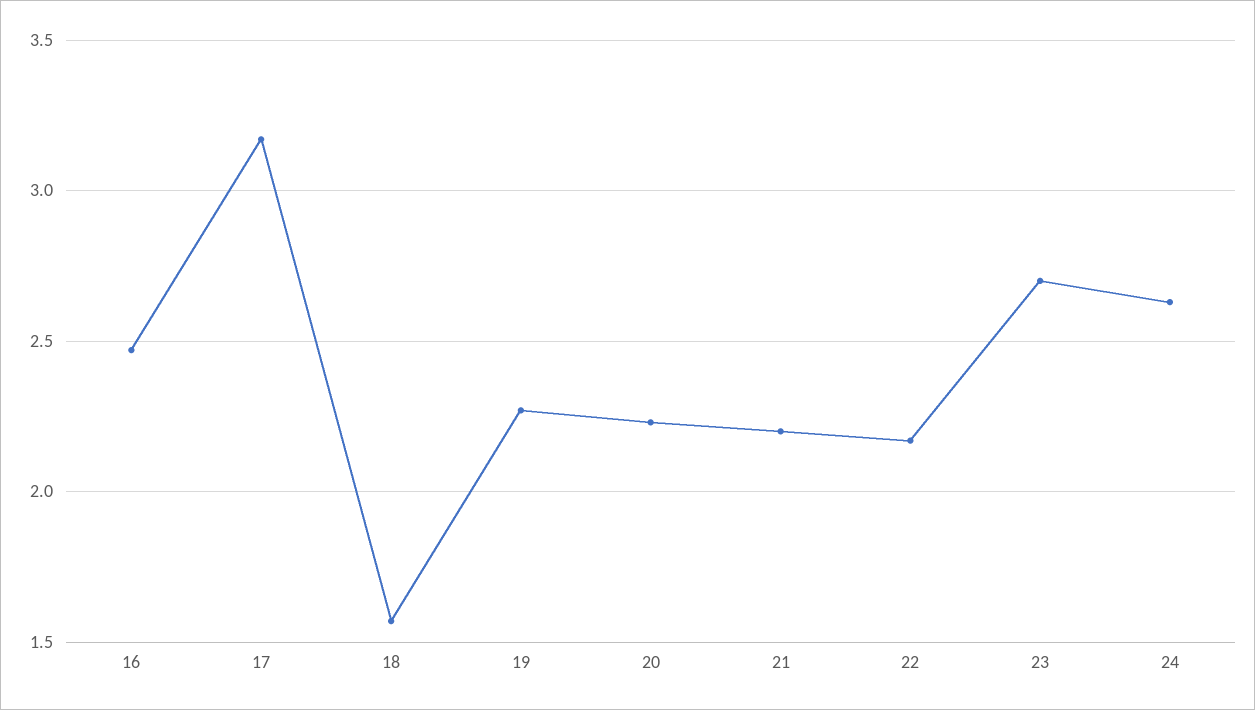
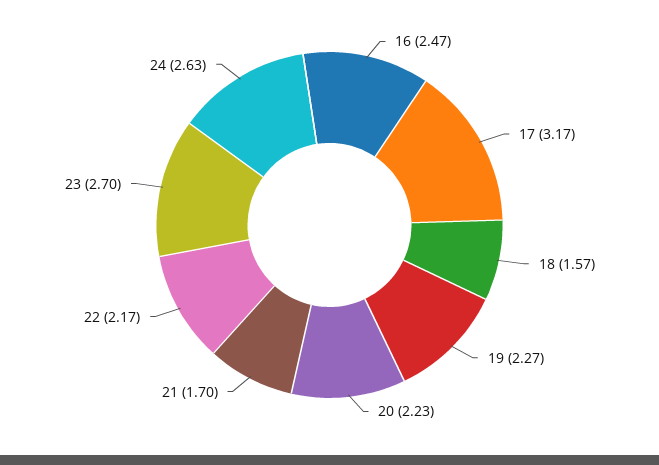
  {
    "16": 2.47,
    "17": 3.17,
    "18": 1.57,
    "19": 2.27,
    "20": 2.23,
-   "21": 2.2,
+   "21": 1.7,
    "22": 2.17,
    "23": 2.7,
    "24": 2.63
  }

